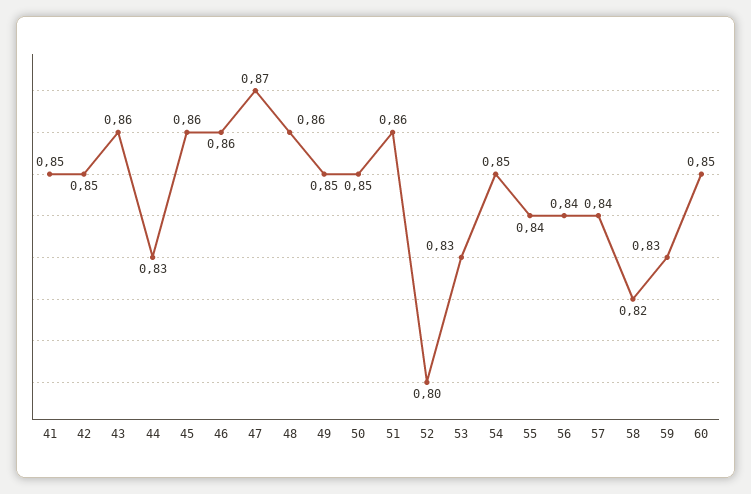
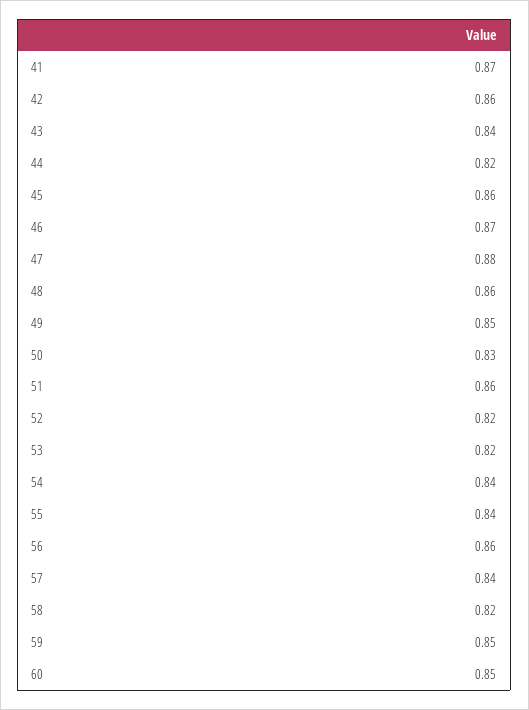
  {
-   "41": 0.85,
+   "41": 0.87,
-   "42": 0.85,
+   "42": 0.86,
-   "43": 0.86,
+   "43": 0.84,
-   "44": 0.83,
+   "44": 0.82,
    "45": 0.86,
-   "46": 0.86,
+   "46": 0.87,
-   "47": 0.87,
+   "47": 0.88,
    "48": 0.86,
    "49": 0.85,
-   "50": 0.85,
+   "50": 0.83,
    "51": 0.86,
-   "52": 0.8,
+   "52": 0.82,
-   "53": 0.83,
+   "53": 0.82,
-   "54": 0.85,
+   "54": 0.84,
    "55": 0.84,
-   "56": 0.84,
+   "56": 0.86,
    "57": 0.84,
    "58": 0.82,
-   "59": 0.83,
+   "59": 0.85,
    "60": 0.85
  }

